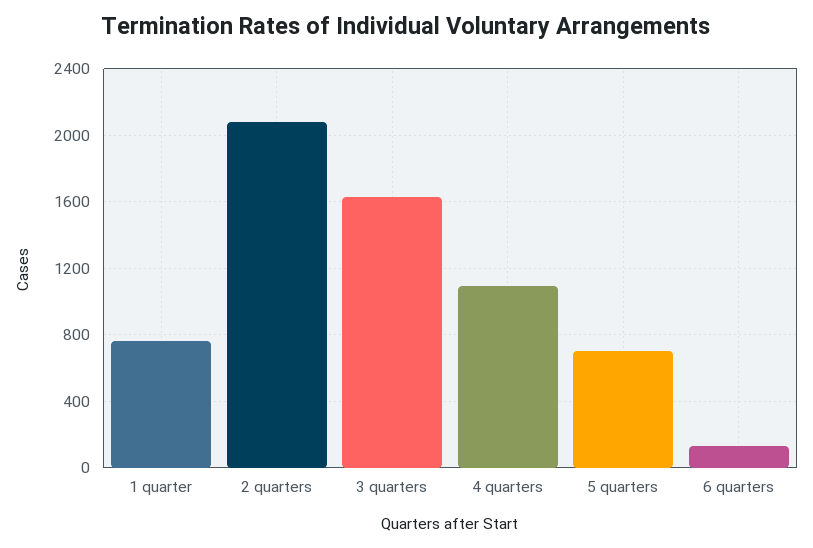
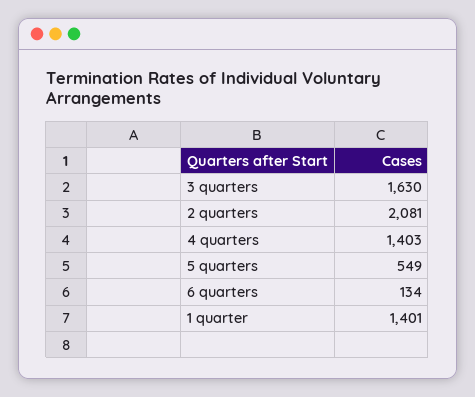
  {
-   "1 quarter": 750,
+   "1 quarter": 1401,
    "2 quarters": 2081,
    "3 quarters": 1630,
-   "4 quarters": 1100,
+   "4 quarters": 1403,
-   "5 quarters": 700,
+   "5 quarters": 549,
    "6 quarters": 134
  }

